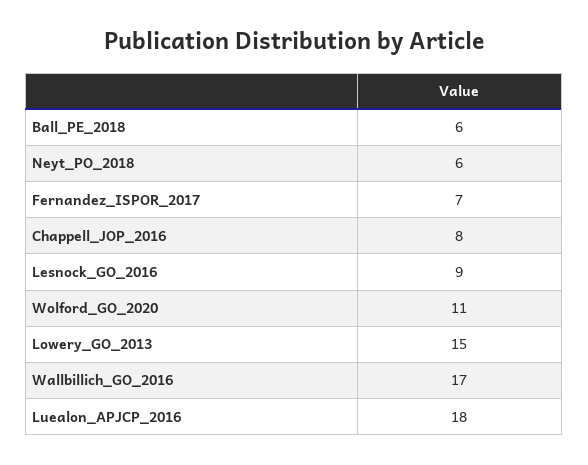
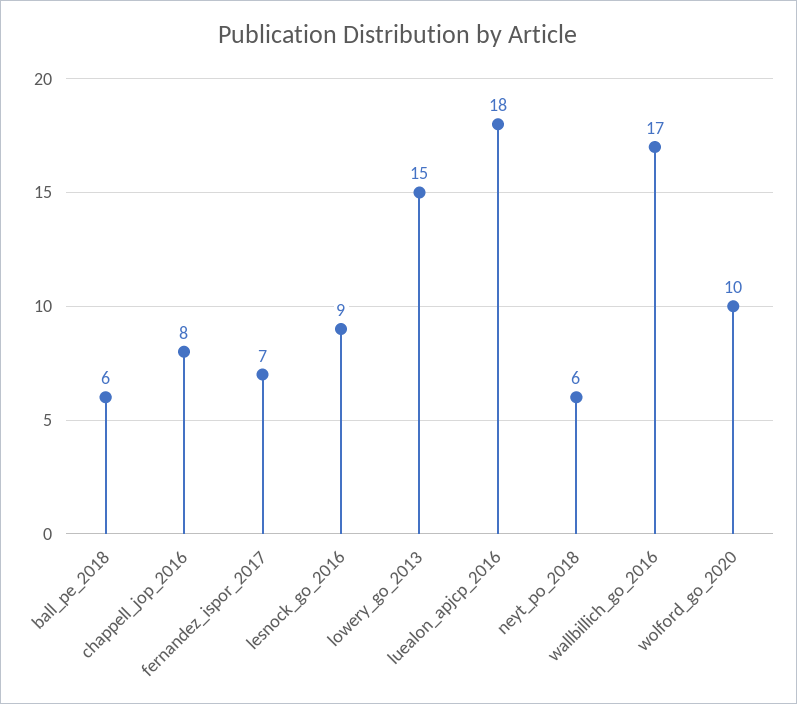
  {
    "Ball_PE_2018": 6,
    "Neyt_PO_2018": 6,
    "Fernandez_ISPOR_2017": 7,
    "Chappell_JOP_2016": 8,
    "Lesnock_GO_2016": 9,
-   "Wolford_GO_2020": 11,
+   "Wolford_GO_2020": 10,
    "Lowery_GO_2013": 15,
    "Wallbillich_GO_2016": 17,
    "Luealon_APJCP_2016": 18
  }

